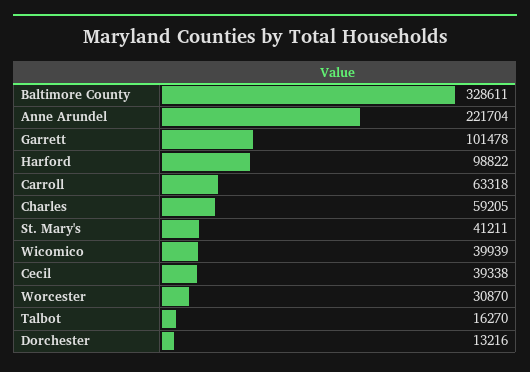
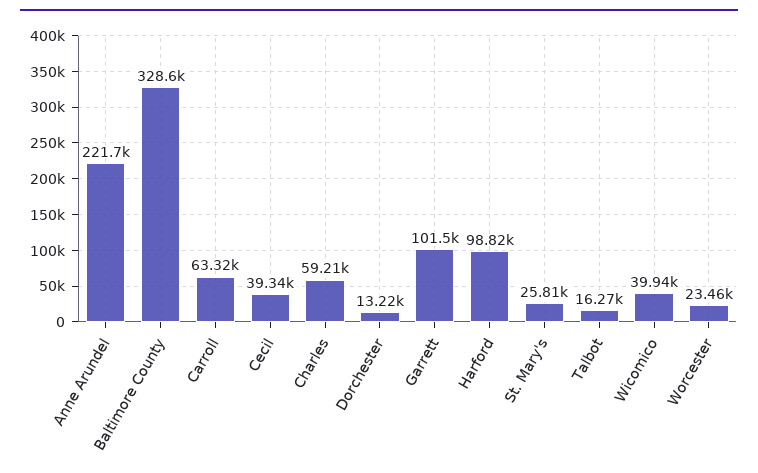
  {
    "Baltimore County": 328611,
    "Anne Arundel": 221704,
    "Garrett": 101478,
    "Harford": 98822,
    "Carroll": 63318,
    "Charles": 59205,
-   "St. Mary's": 41211,
+   "St. Mary's": 25810,
    "Wicomico": 39939,
    "Cecil": 39338,
-   "Worcester": 30870,
+   "Worcester": 23460,
    "Talbot": 16270,
    "Dorchester": 13216
  }

